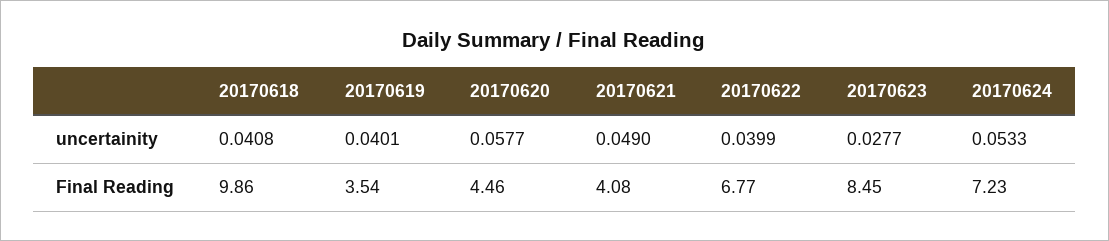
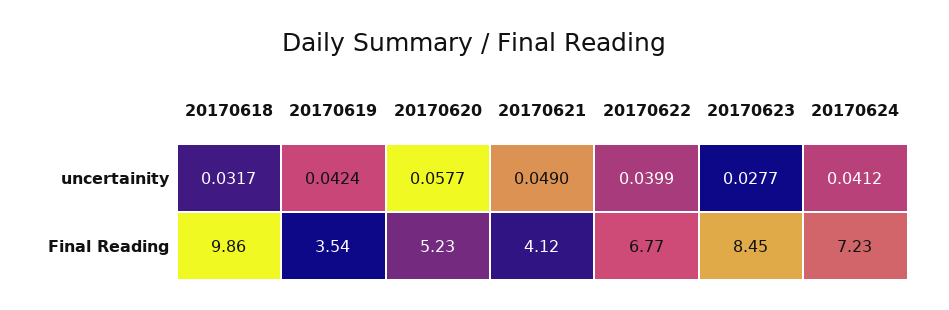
  {
    "20170618": {
-     "uncertainity": 0.0408,
+     "uncertainity": 0.0317,
      "Final Reading": 9.86
    },
    "20170619": {
-     "uncertainity": 0.0401,
+     "uncertainity": 0.0424,
      "Final Reading": 3.54
    },
    "20170620": {
      "uncertainity": 0.0577,
-     "Final Reading": 4.46
+     "Final Reading": 5.23
    },
    "20170621": {
      "uncertainity": 0.049,
-     "Final Reading": 4.08
+     "Final Reading": 4.12
    },
    "20170622": {
      "uncertainity": 0.0399,
      "Final Reading": 6.77
    },
    "20170623": {
      "uncertainity": 0.0277,
      "Final Reading": 8.45
    },
    "20170624": {
-     "uncertainity": 0.0533,
+     "uncertainity": 0.0412,
      "Final Reading": 7.23
    }
  }

